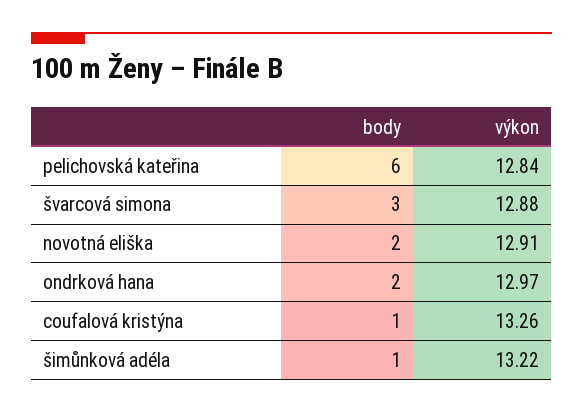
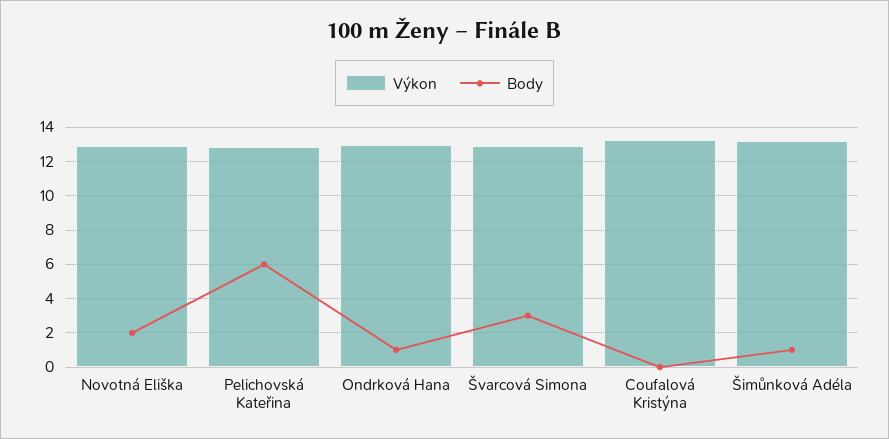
  {
    "body": {
      "pelichovská kateřina": 6,
      "švarcová simona": 3,
      "novotná eliška": 2,
-     "ondrková hana": 2,
+     "ondrková hana": 1,
-     "coufalová kristýna": 1,
+     "coufalová kristýna": 0,
      "šimůnková adéla": 1
    },
    "výkon": {
      "pelichovská kateřina": 12.84,
      "švarcová simona": 12.88,
      "novotná eliška": 12.91,
      "ondrková hana": 12.97,
      "coufalová kristýna": 13.26,
      "šimůnková adéla": 13.22
    }
  }

